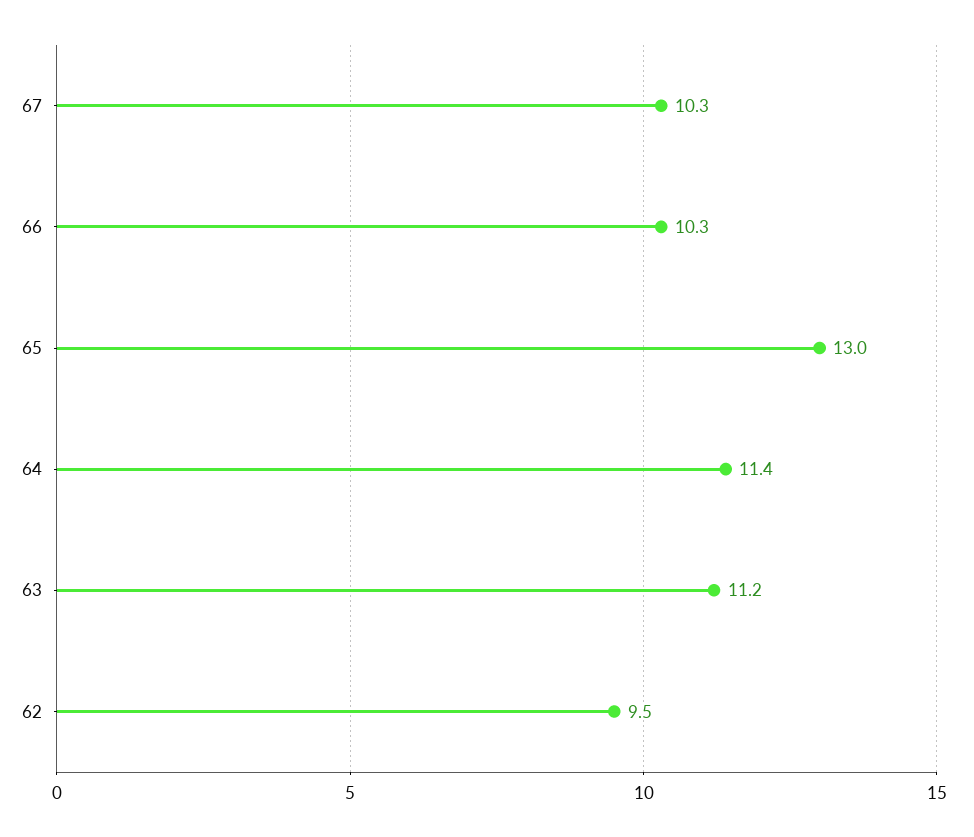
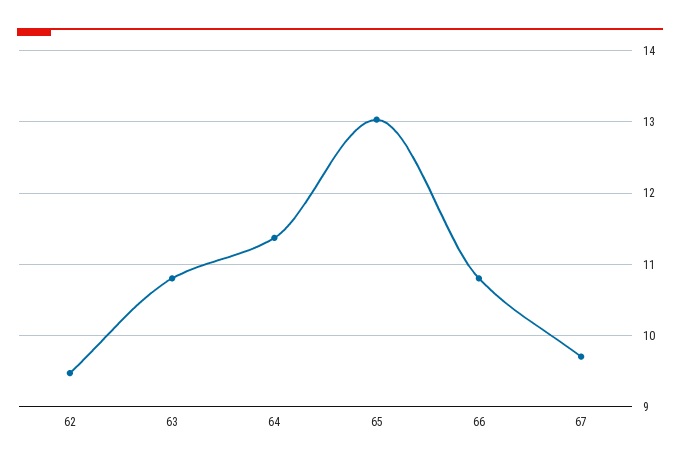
  {
-   "67": 10.3,
+   "67": 9.7,
-   "66": 10.3,
+   "66": 10.8,
    "65": 13,
    "64": 11.4,
-   "63": 11.2,
+   "63": 10.8,
    "62": 9.5
  }

